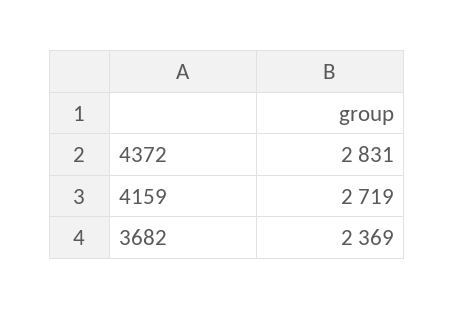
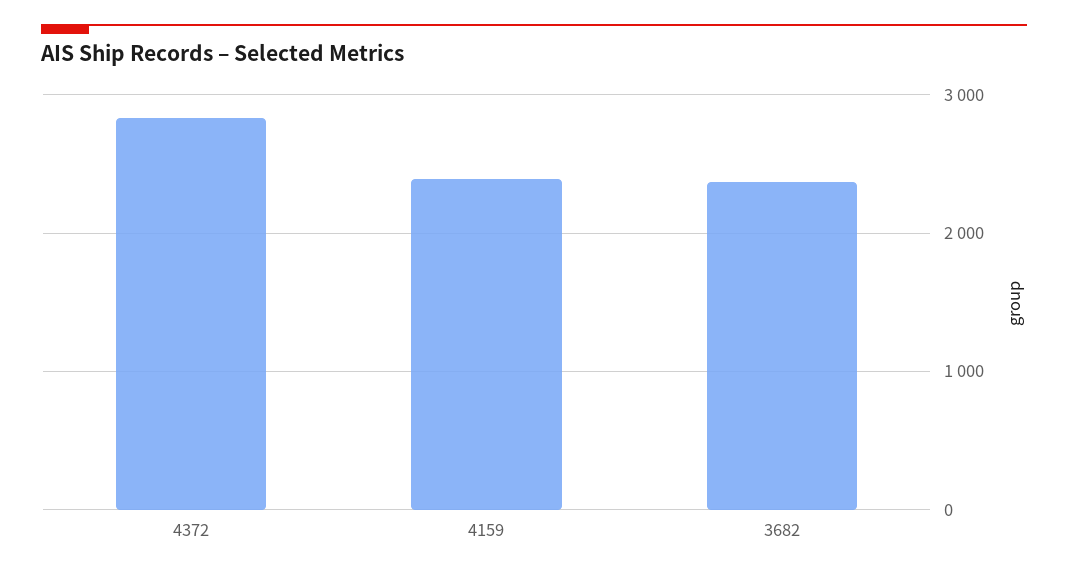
  {
    "4372": 2831,
-   "4159": 2719,
+   "4159": 2400,
    "3682": 2369
  }

